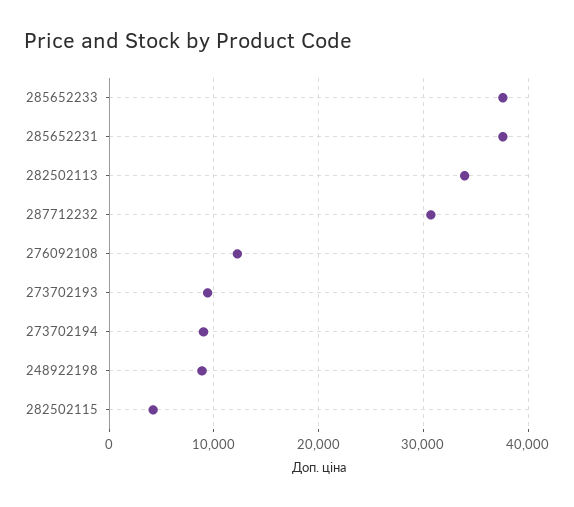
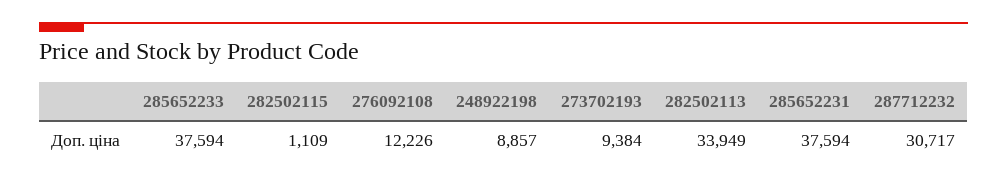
  {
    "285652233": 37594,
    "285652231": 37594,
    "282502113": 33949,
    "287712232": 30717,
    "276092108": 12226,
    "273702193": 9384,
-   "273702194": 9000,
    "248922198": 8857,
-   "282502115": 4000
+   "282502115": 1109
  }

